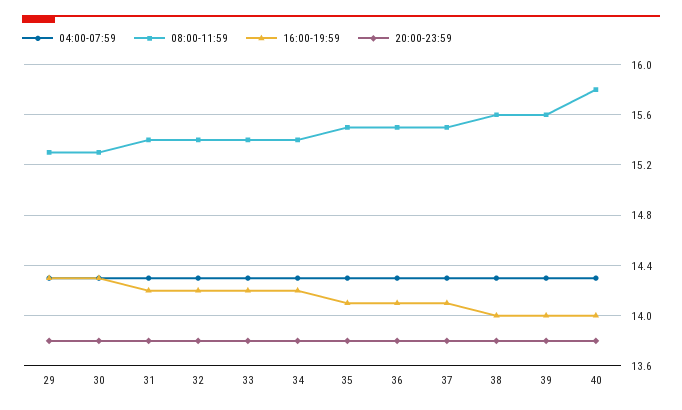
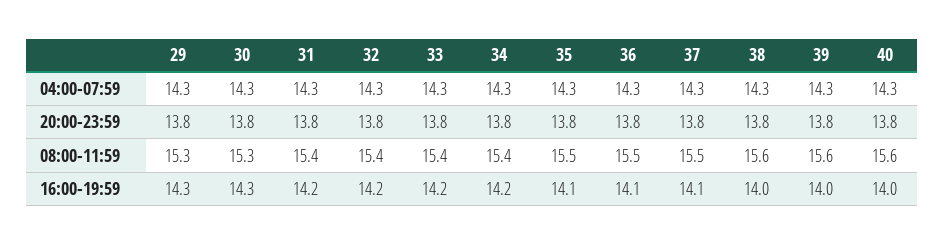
  {
    "04:00-07:59": {
      "29": 14.3,
      "30": 14.3,
      "31": 14.3,
      "32": 14.3,
      "33": 14.3,
      "34": 14.3,
      "35": 14.3,
      "36": 14.3,
      "37": 14.3,
      "38": 14.3,
      "39": 14.3,
      "40": 14.3
    },
    "08:00-11:59": {
      "29": 15.3,
      "30": 15.3,
      "31": 15.4,
      "32": 15.4,
      "33": 15.4,
      "34": 15.4,
      "35": 15.5,
      "36": 15.5,
      "37": 15.5,
      "38": 15.6,
      "39": 15.6,
-     "40": 15.8
+     "40": 15.6
    },
    "16:00-19:59": {
      "29": 14.3,
      "30": 14.3,
      "31": 14.2,
      "32": 14.2,
      "33": 14.2,
      "34": 14.2,
      "35": 14.1,
      "36": 14.1,
      "37": 14.1,
      "38": 14,
      "39": 14,
      "40": 14
    },
    "20:00-23:59": {
      "29": 13.8,
      "30": 13.8,
      "31": 13.8,
      "32": 13.8,
      "33": 13.8,
      "34": 13.8,
      "35": 13.8,
      "36": 13.8,
      "37": 13.8,
      "38": 13.8,
      "39": 13.8,
      "40": 13.8
    }
  }

